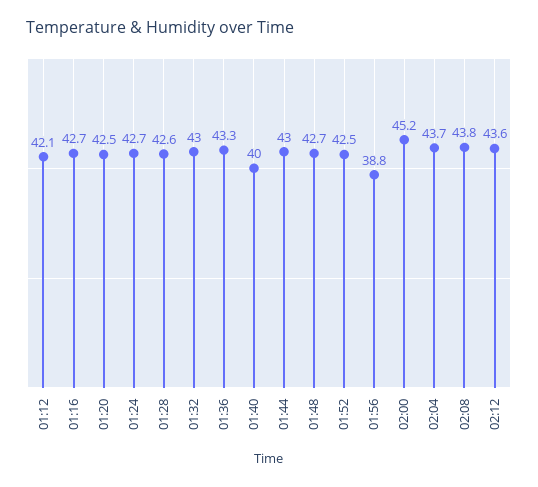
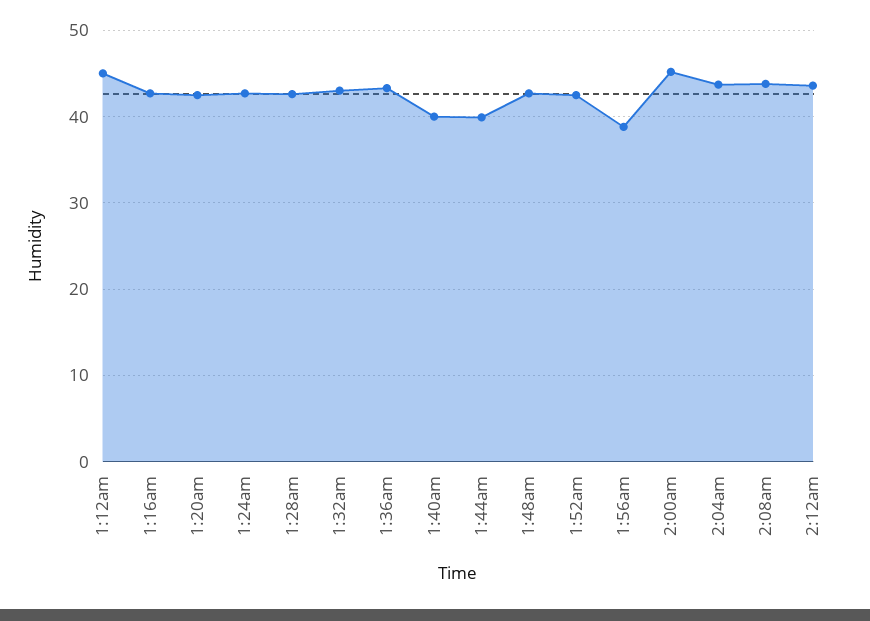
  {
-   "01:12": 42.1,
+   "01:12": 45,
    "01:16": 42.7,
    "01:20": 42.5,
    "01:24": 42.7,
    "01:28": 42.6,
    "01:32": 43,
    "01:36": 43.3,
    "01:40": 40,
-   "01:44": 43,
+   "01:44": 40,
    "01:48": 42.7,
    "01:52": 42.5,
    "01:56": 38.8,
    "02:00": 45.2,
    "02:04": 43.7,
    "02:08": 43.8,
    "02:12": 43.6
  }

